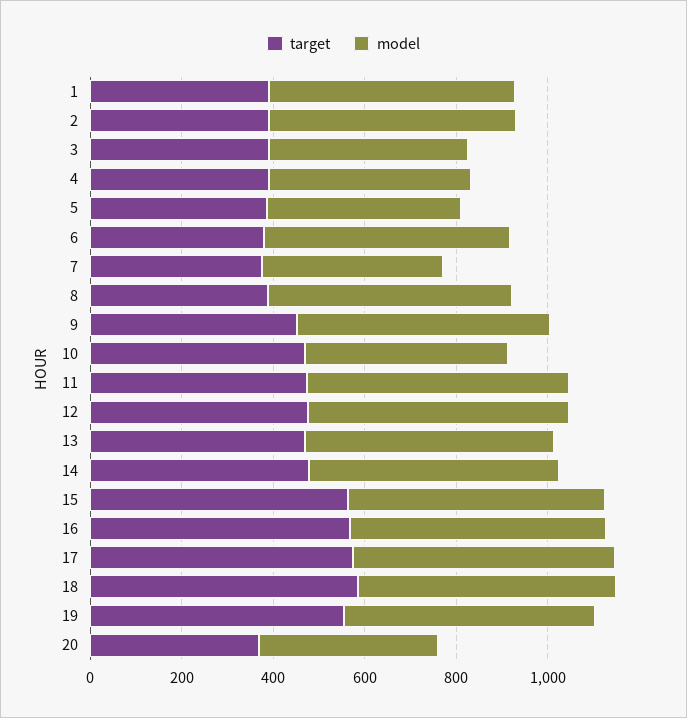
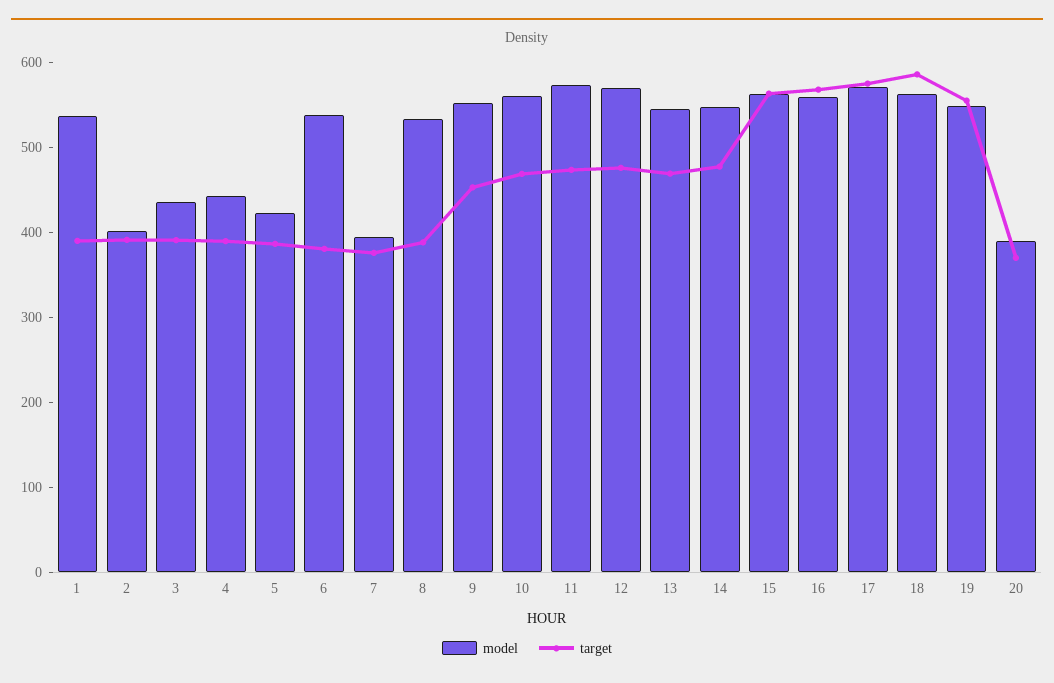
  {
    "target": {
      "1": 400,
      "2": 400,
      "3": 400,
      "4": 380,
      "5": 380,
      "6": 380,
      "7": 380,
      "8": 380,
      "9": 460,
      "10": 460,
      "11": 480,
      "12": 480,
      "13": 460,
      "14": 480,
      "15": 560,
      "16": 560,
      "17": 580,
      "18": 580,
      "19": 560,
      "20": 360
    },
    "model": {
      "1": 540,
-     "2": 550,
+     "2": 400,
      "3": 440,
      "4": 440,
      "5": 420,
      "6": 540,
      "7": 400,
      "8": 540,
      "9": 560,
-     "10": 450,
+     "10": 560,
      "11": 580,
      "12": 580,
      "13": 540,
      "14": 540,
      "15": 560,
      "16": 560,
      "17": 580,
      "18": 560,
      "19": 540,
      "20": 400
    }
  }

